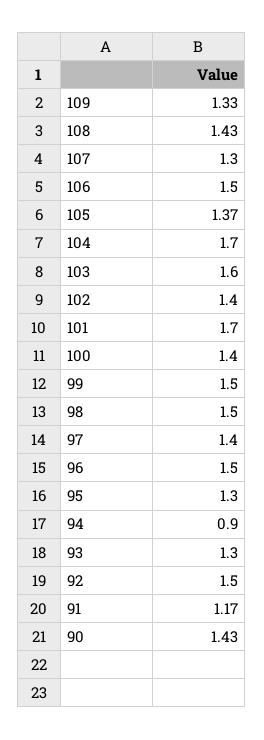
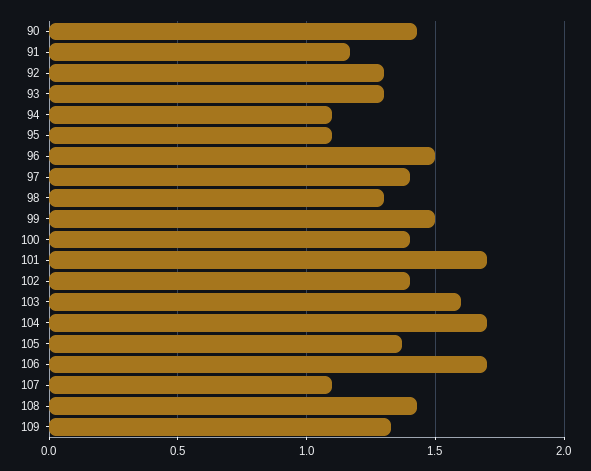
  {
    "109": 1.33,
    "108": 1.43,
-   "107": 1.3,
+   "107": 1.1,
-   "106": 1.5,
+   "106": 1.7,
    "105": 1.37,
    "104": 1.7,
    "103": 1.6,
    "102": 1.4,
    "101": 1.7,
    "100": 1.4,
    "99": 1.5,
-   "98": 1.5,
+   "98": 1.3,
    "97": 1.4,
    "96": 1.5,
-   "95": 1.3,
+   "95": 1.1,
-   "94": 0.9,
+   "94": 1.1,
    "93": 1.3,
-   "92": 1.5,
+   "92": 1.3,
    "91": 1.17,
    "90": 1.43
  }

